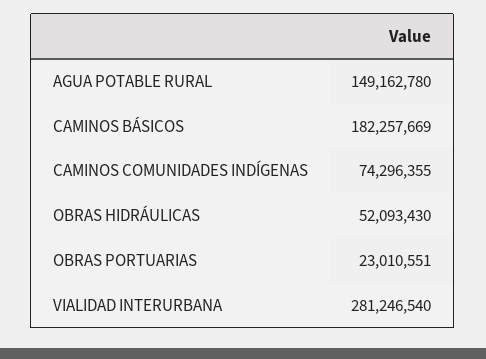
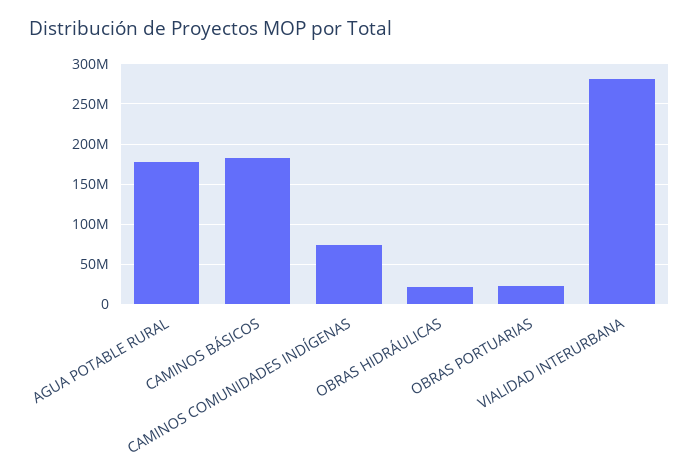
  {
-   "AGUA POTABLE RURAL": 149162780,
+   "AGUA POTABLE RURAL": 180000000,
    "CAMINOS BÁSICOS": 182257669,
    "CAMINOS COMUNIDADES INDÍGENAS": 74296355,
-   "OBRAS HIDRÁULICAS": 52093430,
+   "OBRAS HIDRÁULICAS": 20000000,
    "OBRAS PORTUARIAS": 23010551,
    "VIALIDAD INTERURBANA": 281246540
  }

